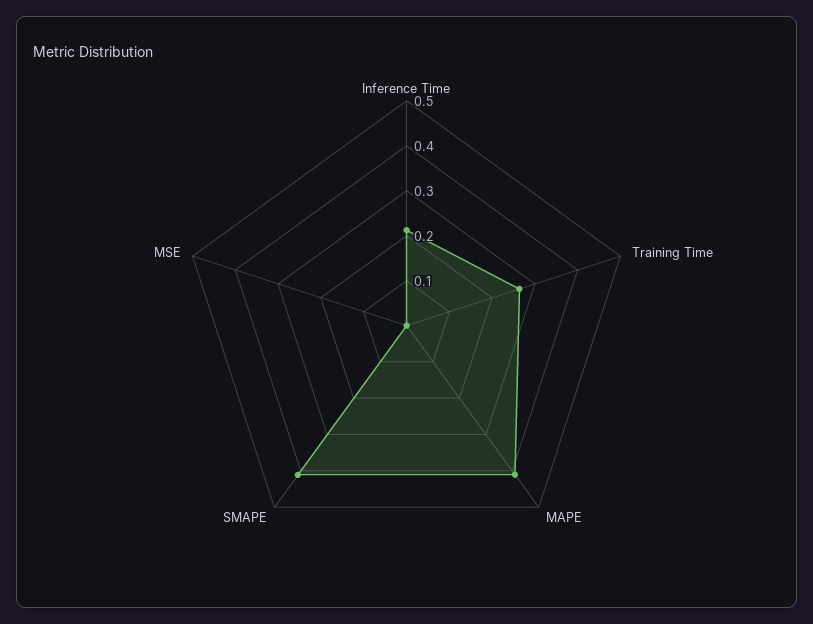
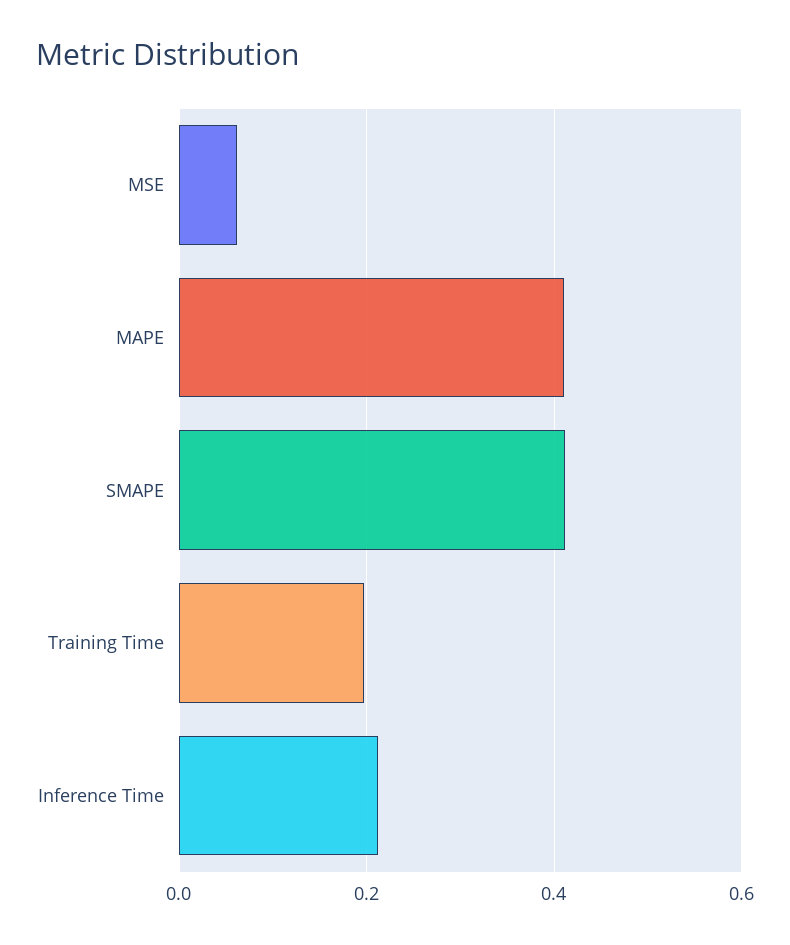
  {
    "Inference Time": 0.22,
-   "Training Time": 0.26,
+   "Training Time": 0.2,
    "MAPE": 0.42,
    "SMAPE": 0.42,
-   "MSE": 0
+   "MSE": 0.06
  }

